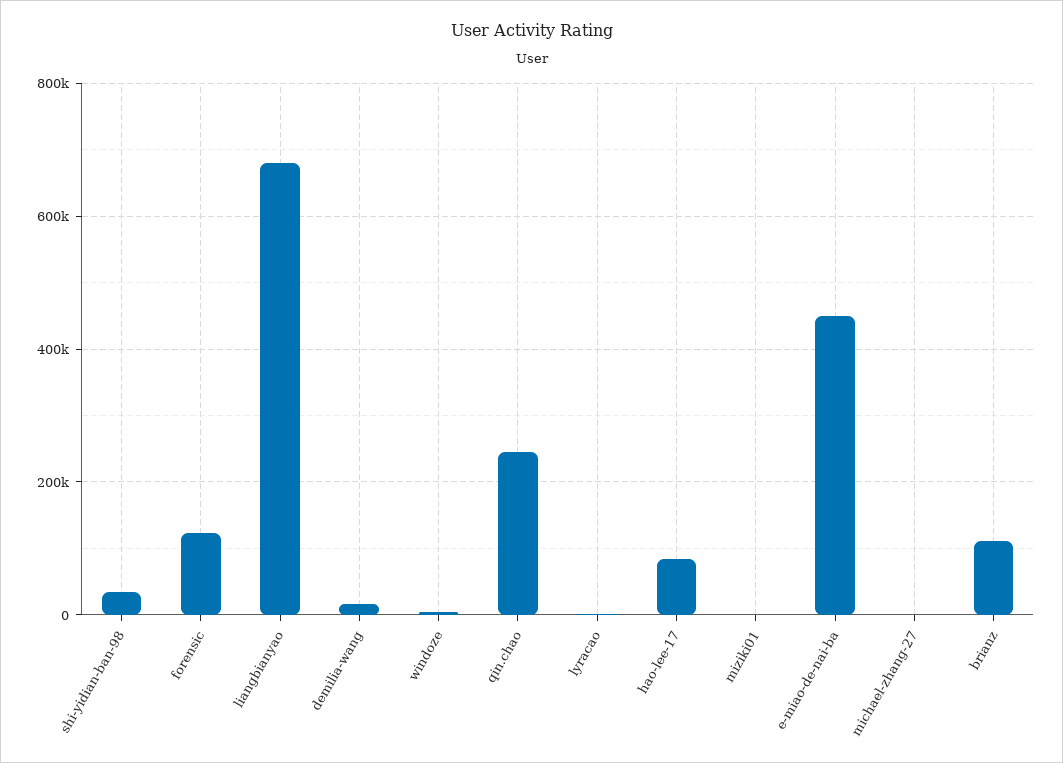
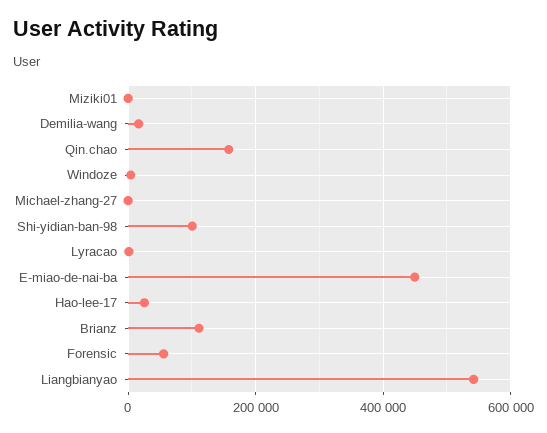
  {
-   "shi-yidian-ban-98": 40000,
+   "shi-yidian-ban-98": 100000,
-   "forensic": 120000,
+   "forensic": 60000,
-   "liangbianyao": 680000,
+   "liangbianyao": 540000,
    "demilia-wang": 20000,
    "windoze": 0,
-   "qin.chao": 240000,
+   "qin.chao": 160000,
    "lyracao": 0,
-   "hao-lee-17": 80000,
+   "hao-lee-17": 20000,
    "miziki01": 0,
    "e-miao-de-nai-ba": 440000,
    "michael-zhang-27": 0,
    "brianz": 120000
  }

